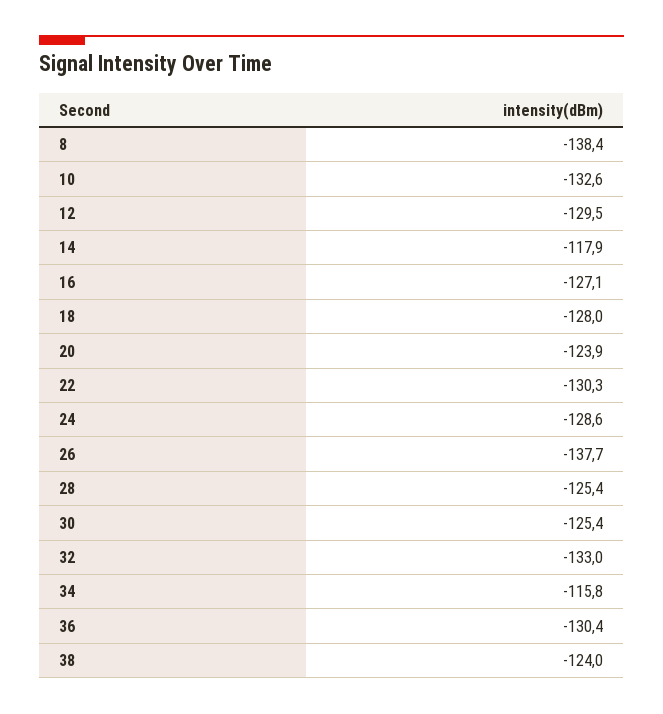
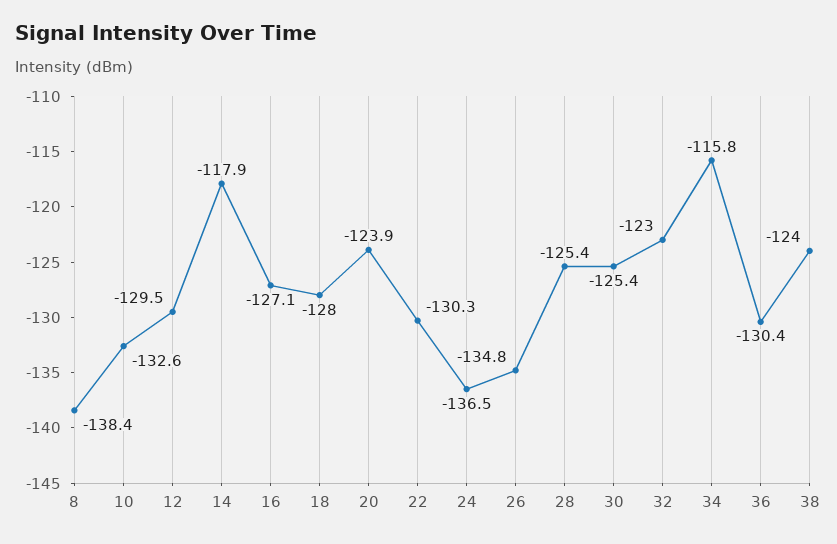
  {
    "8": -138.4,
    "10": -132.6,
    "12": -129.5,
    "14": -117.9,
    "16": -127.1,
    "18": -128,
    "20": -123.9,
    "22": -130.3,
-   "24": -128.6,
+   "24": -136.5,
-   "26": -137.7,
+   "26": -134.8,
    "28": -125.4,
    "30": -125.4,
-   "32": -133,
+   "32": -123,
    "34": -115.8,
    "36": -130.4,
    "38": -124
  }

